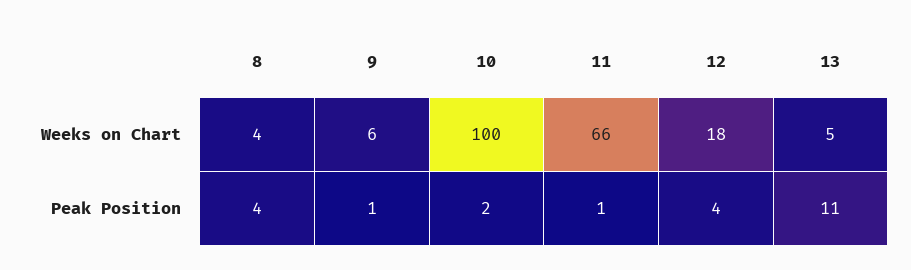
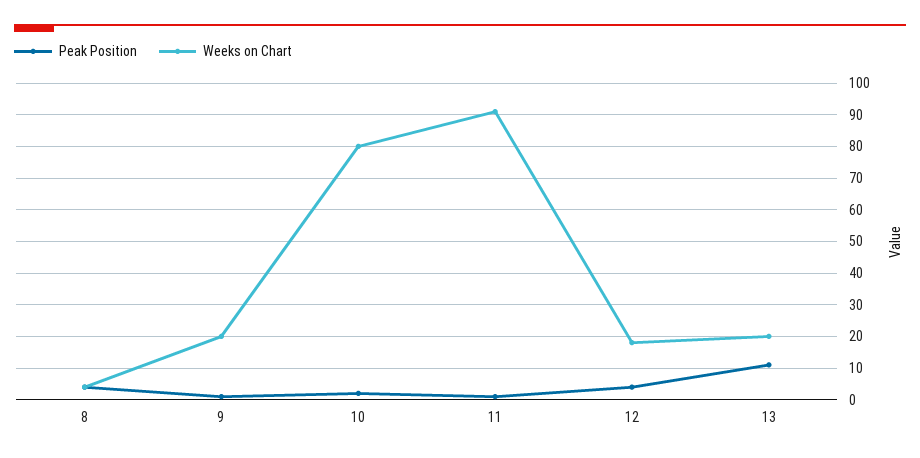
  {
    "Weeks on Chart": {
      "8": 4,
-     "9": 6,
+     "9": 20,
-     "10": 100,
+     "10": 80,
-     "11": 66,
+     "11": 90,
      "12": 18,
-     "13": 5
+     "13": 20
    },
    "Peak Position": {
      "8": 4,
      "9": 1,
      "10": 2,
      "11": 1,
      "12": 4,
      "13": 11
    }
  }

